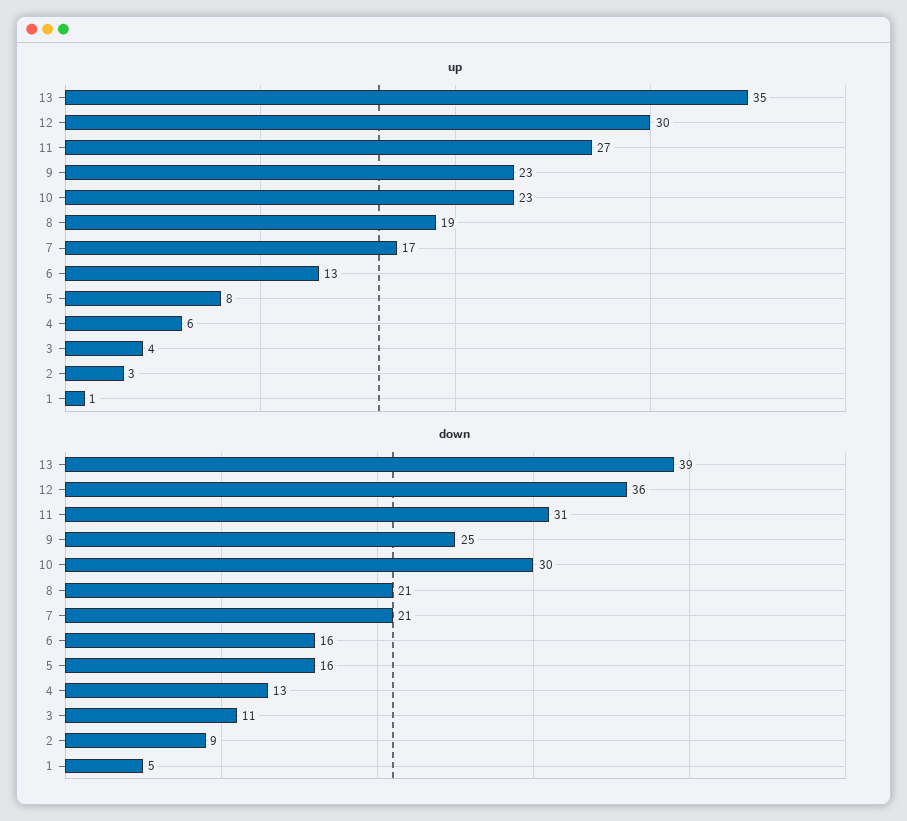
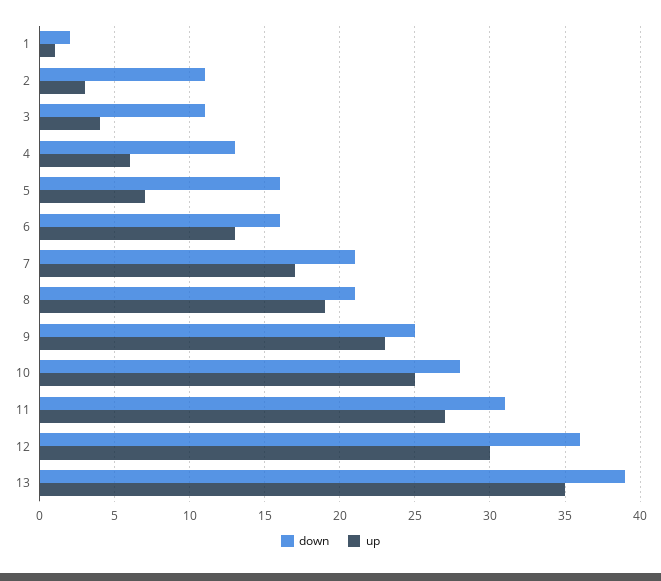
  {
    "up": {
      "13": 35,
      "12": 30,
      "11": 27,
      "9": 23,
-     "10": 23,
+     "10": 25,
      "8": 19,
      "7": 17,
      "6": 13,
-     "5": 8,
+     "5": 7,
      "4": 6,
      "3": 4,
      "2": 3,
      "1": 1
    },
    "down": {
      "13": 39,
      "12": 36,
      "11": 31,
      "9": 25,
-     "10": 30,
+     "10": 28,
      "8": 21,
      "7": 21,
      "6": 16,
      "5": 16,
      "4": 13,
      "3": 11,
-     "2": 9,
+     "2": 11,
-     "1": 5
+     "1": 2
    }
  }

